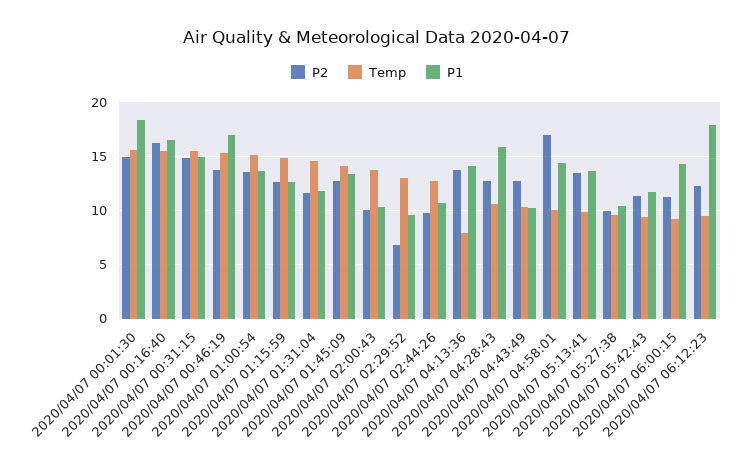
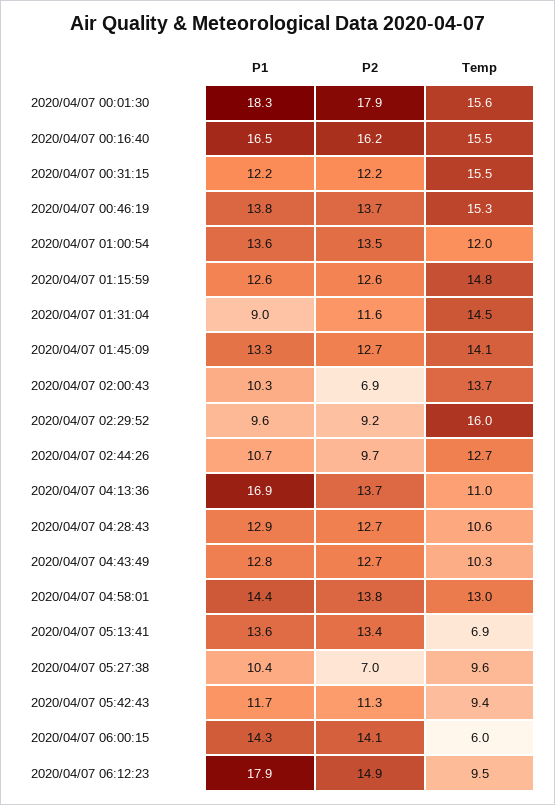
  {
    "P2": {
-     "2020/04/07 00:01:30": 15,
+     "2020/04/07 00:01:30": 17.9,
      "2020/04/07 00:16:40": 16.2,
-     "2020/04/07 00:31:15": 15,
+     "2020/04/07 00:31:15": 12.2,
      "2020/04/07 00:46:19": 13.7,
      "2020/04/07 01:00:54": 13.5,
      "2020/04/07 01:15:59": 12.6,
      "2020/04/07 01:31:04": 11.6,
      "2020/04/07 01:45:09": 12.7,
-     "2020/04/07 02:00:43": 10,
+     "2020/04/07 02:00:43": 6.9,
-     "2020/04/07 02:29:52": 7,
+     "2020/04/07 02:29:52": 9.2,
      "2020/04/07 02:44:26": 9.7,
      "2020/04/07 04:13:36": 13.7,
      "2020/04/07 04:28:43": 12.7,
      "2020/04/07 04:43:49": 12.7,
-     "2020/04/07 04:58:01": 17,
+     "2020/04/07 04:58:01": 13.8,
      "2020/04/07 05:13:41": 13.4,
-     "2020/04/07 05:27:38": 10,
+     "2020/04/07 05:27:38": 7,
      "2020/04/07 05:42:43": 11.3,
-     "2020/04/07 06:00:15": 11,
+     "2020/04/07 06:00:15": 14.1,
-     "2020/04/07 06:12:23": 12
+     "2020/04/07 06:12:23": 14.9
    },
    "Temp": {
      "2020/04/07 00:01:30": 15.6,
      "2020/04/07 00:16:40": 15.5,
      "2020/04/07 00:31:15": 15.5,
      "2020/04/07 00:46:19": 15.3,
-     "2020/04/07 01:00:54": 15,
+     "2020/04/07 01:00:54": 12,
      "2020/04/07 01:15:59": 14.8,
      "2020/04/07 01:31:04": 14.5,
      "2020/04/07 01:45:09": 14.1,
      "2020/04/07 02:00:43": 13.7,
-     "2020/04/07 02:29:52": 13,
+     "2020/04/07 02:29:52": 16,
      "2020/04/07 02:44:26": 12.7,
-     "2020/04/07 04:13:36": 8,
+     "2020/04/07 04:13:36": 11,
      "2020/04/07 04:28:43": 10.6,
      "2020/04/07 04:43:49": 10.3,
-     "2020/04/07 04:58:01": 10,
+     "2020/04/07 04:58:01": 13,
-     "2020/04/07 05:13:41": 10,
+     "2020/04/07 05:13:41": 6.9,
      "2020/04/07 05:27:38": 9.6,
      "2020/04/07 05:42:43": 9.4,
-     "2020/04/07 06:00:15": 9,
+     "2020/04/07 06:00:15": 6,
      "2020/04/07 06:12:23": 9.5
    },
    "P1": {
      "2020/04/07 00:01:30": 18.3,
      "2020/04/07 00:16:40": 16.5,
-     "2020/04/07 00:31:15": 15,
+     "2020/04/07 00:31:15": 12.2,
-     "2020/04/07 00:46:19": 17,
+     "2020/04/07 00:46:19": 13.8,
      "2020/04/07 01:00:54": 13.6,
      "2020/04/07 01:15:59": 12.6,
-     "2020/04/07 01:31:04": 12,
+     "2020/04/07 01:31:04": 9,
      "2020/04/07 01:45:09": 13.3,
      "2020/04/07 02:00:43": 10.3,
      "2020/04/07 02:29:52": 9.6,
      "2020/04/07 02:44:26": 10.7,
-     "2020/04/07 04:13:36": 14,
+     "2020/04/07 04:13:36": 16.9,
-     "2020/04/07 04:28:43": 16,
+     "2020/04/07 04:28:43": 12.9,
-     "2020/04/07 04:43:49": 10,
+     "2020/04/07 04:43:49": 12.8,
      "2020/04/07 04:58:01": 14.4,
      "2020/04/07 05:13:41": 13.6,
      "2020/04/07 05:27:38": 10.4,
      "2020/04/07 05:42:43": 11.7,
      "2020/04/07 06:00:15": 14.3,
      "2020/04/07 06:12:23": 17.9
    }
  }

